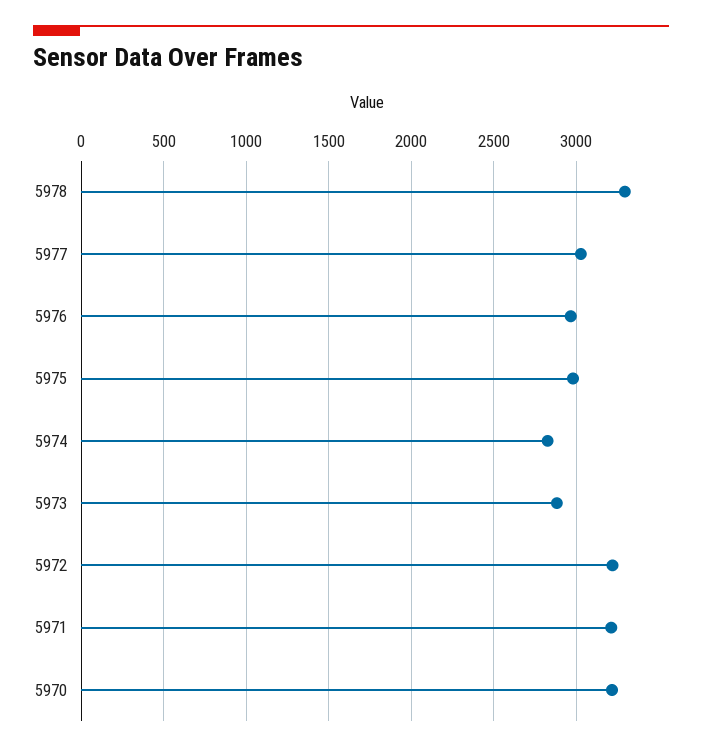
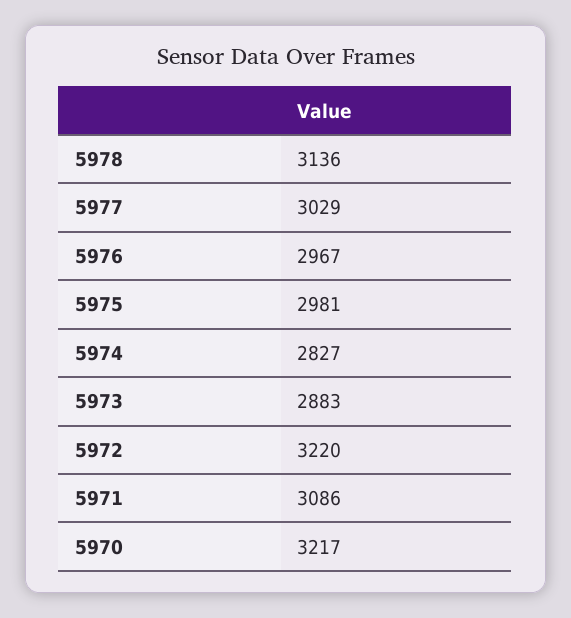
  {
-   "5978": 3300,
+   "5978": 3136,
    "5977": 3029,
    "5976": 2967,
    "5975": 2981,
    "5974": 2827,
    "5973": 2883,
    "5972": 3220,
-   "5971": 3200,
+   "5971": 3086,
    "5970": 3217
  }

